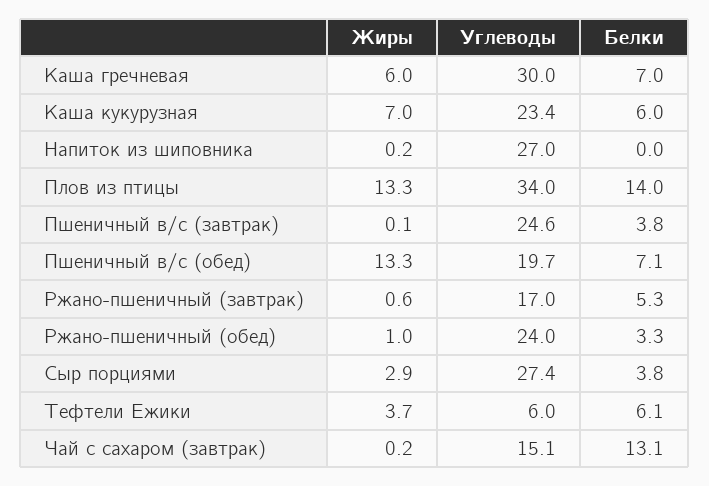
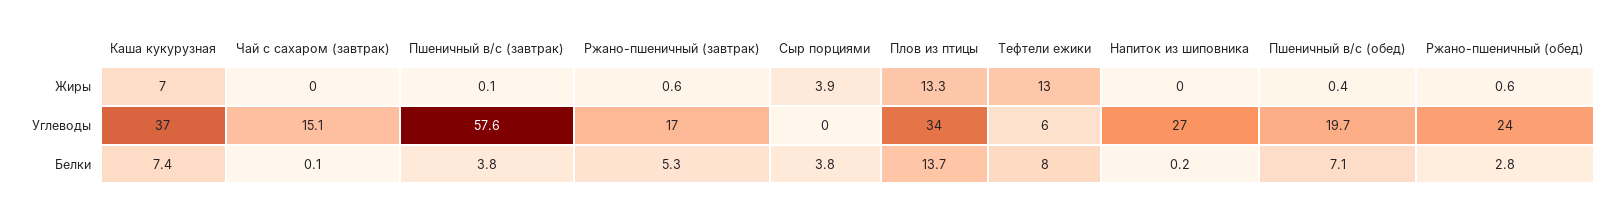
  {
    "Жиры": {
-     "Каша гречневая": 6,
      "Каша кукурузная": 7,
-     "Напиток из шиповника": 0.2,
+     "Напиток из шиповника": 0,
      "Плов из птицы": 13.3,
      "Пшеничный в/с (завтрак)": 0.1,
-     "Пшеничный в/с (обед)": 13.3,
+     "Пшеничный в/с (обед)": 0.4,
      "Ржано-пшеничный (завтрак)": 0.6,
-     "Ржано-пшеничный (обед)": 1,
+     "Ржано-пшеничный (обед)": 0.6,
-     "Сыр порциями": 2.9,
+     "Сыр порциями": 3.9,
-     "Тефтели Ежики": 3.7,
+     "Тефтели Ежики": 13,
-     "Чай с сахаром (завтрак)": 0.2
+     "Чай с сахаром (завтрак)": 0
    },
    "Углеводы": {
-     "Каша гречневая": 30,
-     "Каша кукурузная": 23.4,
+     "Каша кукурузная": 37,
      "Напиток из шиповника": 27,
      "Плов из птицы": 34,
-     "Пшеничный в/с (завтрак)": 24.6,
+     "Пшеничный в/с (завтрак)": 57.6,
      "Пшеничный в/с (обед)": 19.7,
      "Ржано-пшеничный (завтрак)": 17,
      "Ржано-пшеничный (обед)": 24,
-     "Сыр порциями": 27.4,
+     "Сыр порциями": 0,
      "Тефтели Ежики": 6,
      "Чай с сахаром (завтрак)": 15.1
    },
    "Белки": {
-     "Каша гречневая": 7,
-     "Каша кукурузная": 6,
+     "Каша кукурузная": 7.4,
-     "Напиток из шиповника": 0,
+     "Напиток из шиповника": 0.2,
-     "Плов из птицы": 14,
+     "Плов из птицы": 13.7,
      "Пшеничный в/с (завтрак)": 3.8,
      "Пшеничный в/с (обед)": 7.1,
      "Ржано-пшеничный (завтрак)": 5.3,
-     "Ржано-пшеничный (обед)": 3.3,
+     "Ржано-пшеничный (обед)": 2.8,
      "Сыр порциями": 3.8,
-     "Тефтели Ежики": 6.1,
+     "Тефтели Ежики": 8,
-     "Чай с сахаром (завтрак)": 13.1
+     "Чай с сахаром (завтрак)": 0.1
    }
  }

